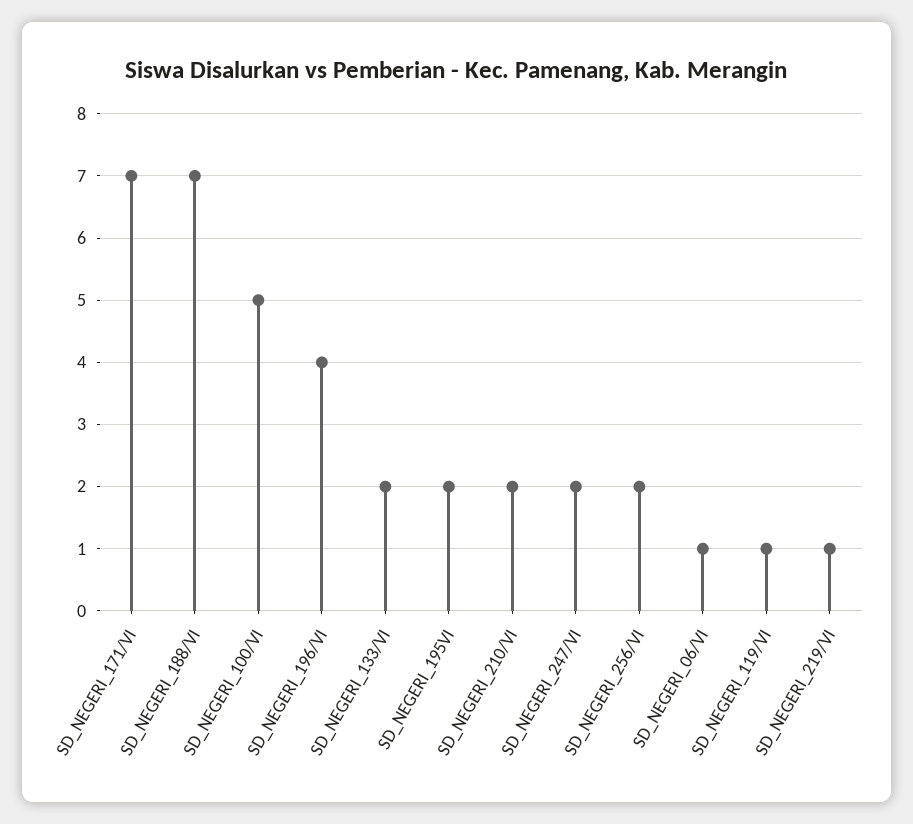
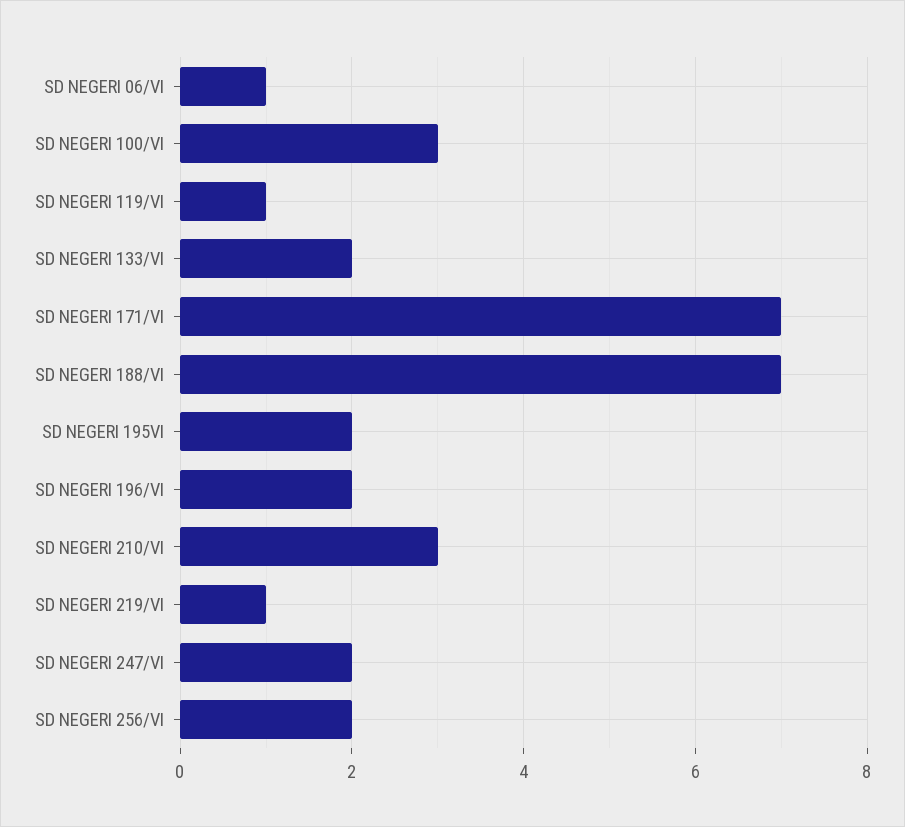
  {
    "SD_NEGERI_171/VI": 7,
    "SD_NEGERI_188/VI": 7,
-   "SD_NEGERI_100/VI": 5,
+   "SD_NEGERI_100/VI": 3,
-   "SD_NEGERI_196/VI": 4,
+   "SD_NEGERI_196/VI": 2,
    "SD_NEGERI_133/VI": 2,
    "SD_NEGERI_195VI": 2,
-   "SD_NEGERI_210/VI": 2,
+   "SD_NEGERI_210/VI": 3,
    "SD_NEGERI_247/VI": 2,
    "SD_NEGERI_256/VI": 2,
    "SD_NEGERI_06/VI": 1,
    "SD_NEGERI_119/VI": 1,
    "SD_NEGERI_219/VI": 1
  }

